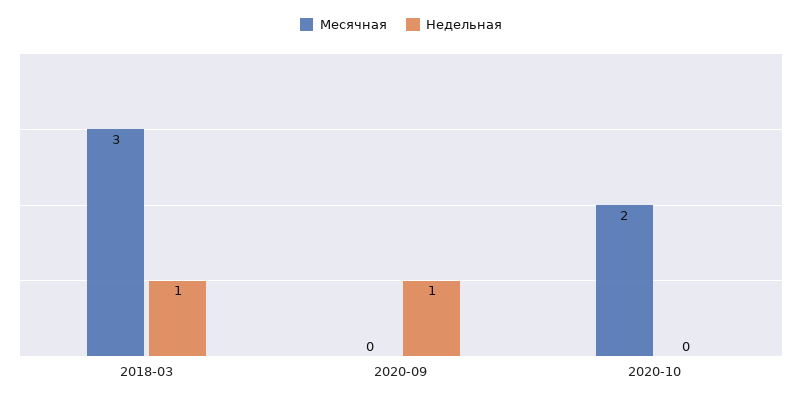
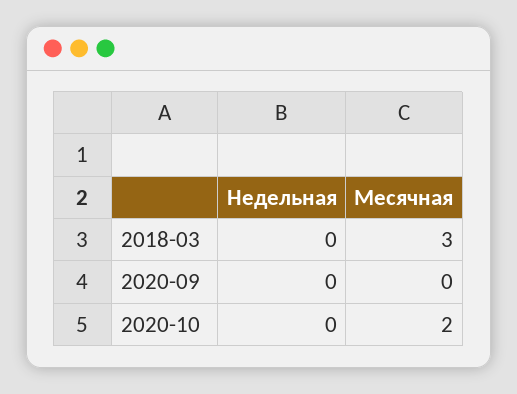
  {
    "Месячная": {
      "2018-03": 3,
      "2020-09": 0,
      "2020-10": 2
    },
    "Недельная": {
-     "2018-03": 1,
+     "2018-03": 0,
-     "2020-09": 1,
+     "2020-09": 0,
      "2020-10": 0
    }
  }

